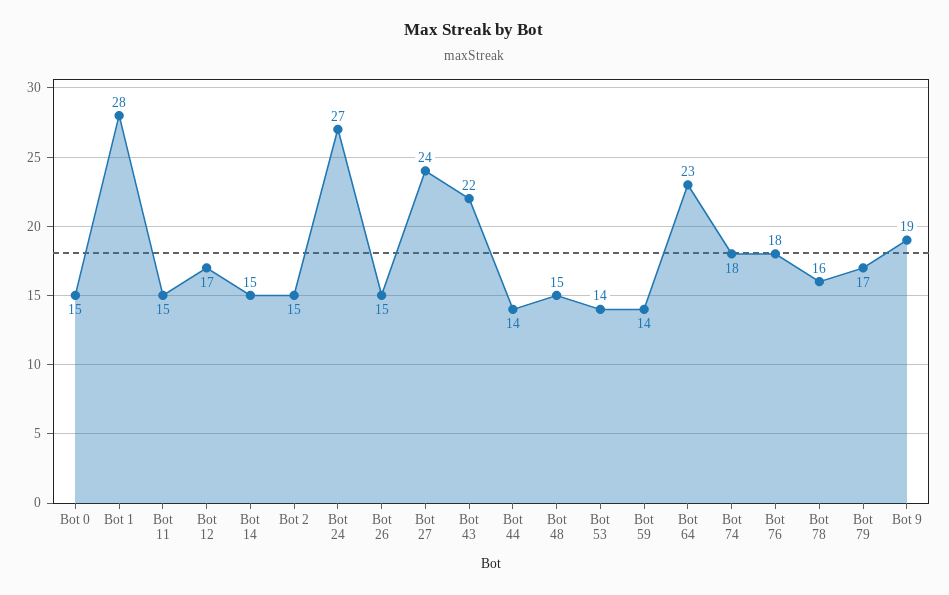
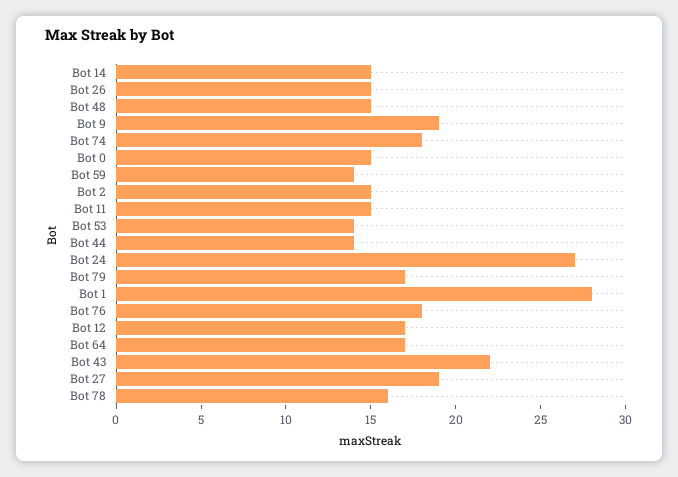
  {
    "Bot 0": 15,
    "Bot 1": 28,
    "Bot 11": 15,
    "Bot 12": 17,
    "Bot 14": 15,
    "Bot 2": 15,
    "Bot 24": 27,
    "Bot 26": 15,
-   "Bot 27": 24,
+   "Bot 27": 19,
    "Bot 43": 22,
    "Bot 44": 14,
    "Bot 48": 15,
    "Bot 53": 14,
    "Bot 59": 14,
-   "Bot 64": 23,
+   "Bot 64": 17,
    "Bot 74": 18,
    "Bot 76": 18,
    "Bot 78": 16,
    "Bot 79": 17,
    "Bot 9": 19
  }

